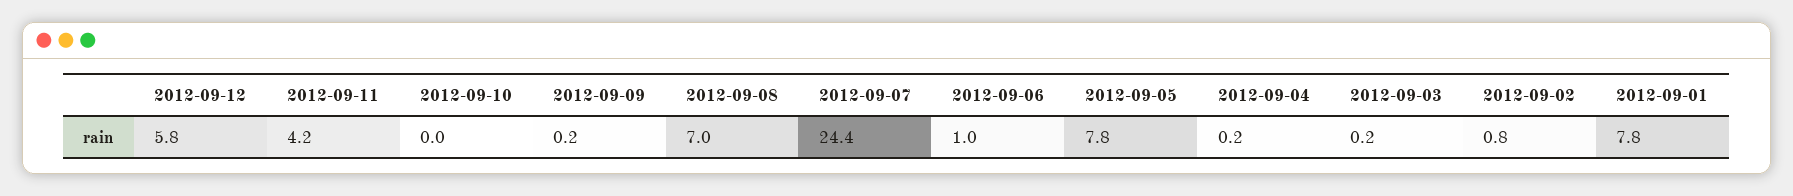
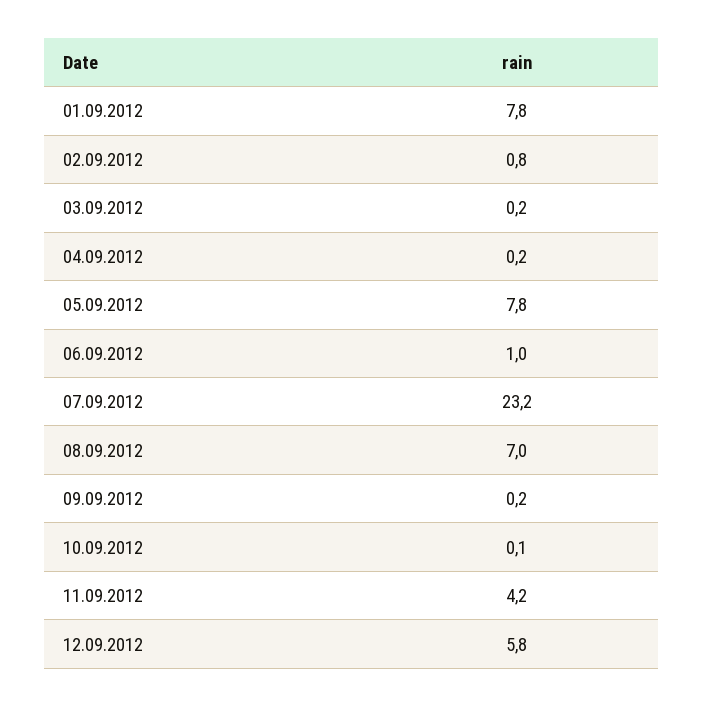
  {
    "2012-09-12": 5.8,
    "2012-09-11": 4.2,
-   "2012-09-10": 0,
+   "2012-09-10": 0.1,
    "2012-09-09": 0.2,
    "2012-09-08": 7,
-   "2012-09-07": 24.4,
+   "2012-09-07": 23.2,
    "2012-09-06": 1,
    "2012-09-05": 7.8,
    "2012-09-04": 0.2,
    "2012-09-03": 0.2,
    "2012-09-02": 0.8,
    "2012-09-01": 7.8
  }

